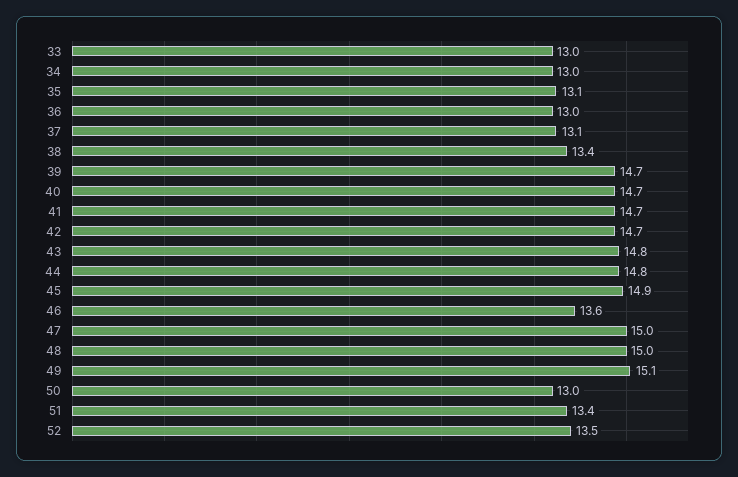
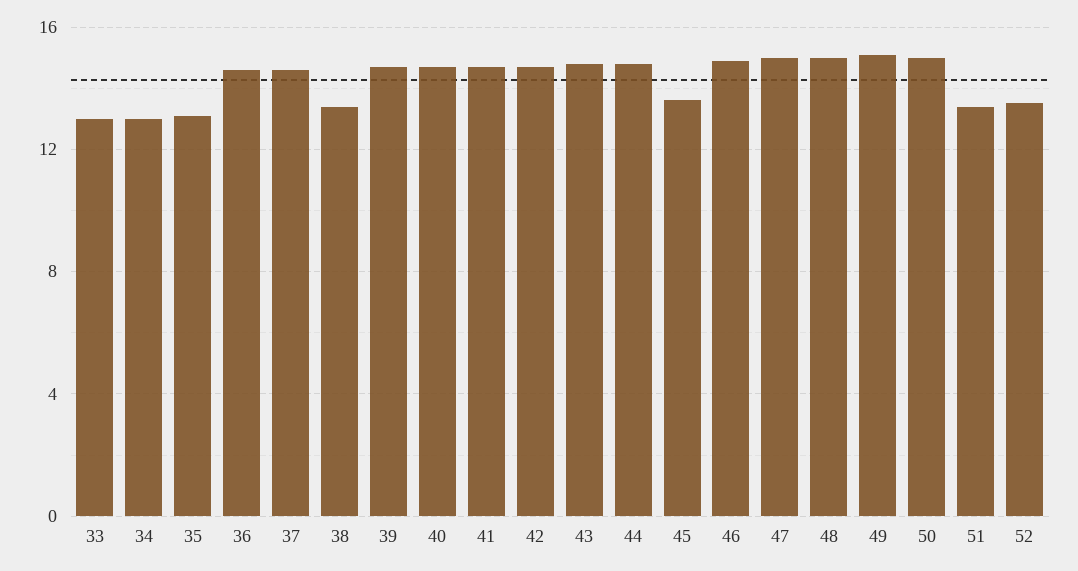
  {
    "33": 13,
    "34": 13,
    "35": 13.1,
-   "36": 13,
+   "36": 14.5,
-   "37": 13.1,
+   "37": 14.5,
    "38": 13.4,
    "39": 14.7,
    "40": 14.7,
    "41": 14.7,
    "42": 14.7,
    "43": 14.8,
    "44": 14.8,
-   "45": 14.9,
+   "45": 13.5,
-   "46": 13.6,
+   "46": 15,
    "47": 15,
    "48": 15,
    "49": 15.1,
-   "50": 13,
+   "50": 15,
    "51": 13.4,
    "52": 13.5
  }

